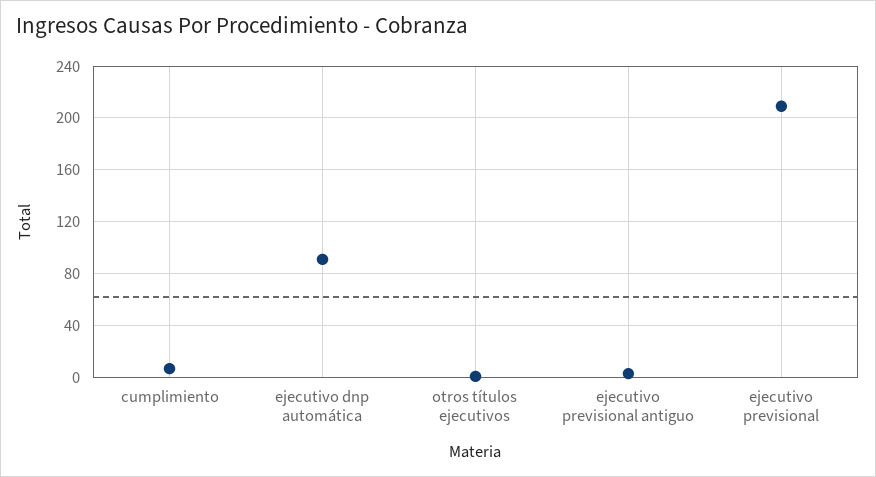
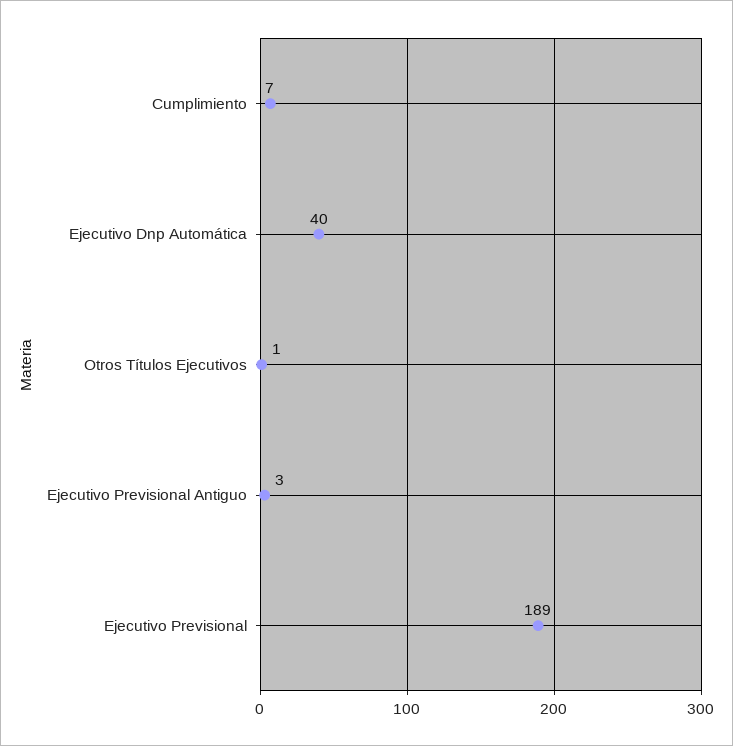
  {
    "cumplimiento": 7,
-   "ejecutivo dnp automática": 90,
+   "ejecutivo dnp automática": 40,
    "otros títulos ejecutivos": 1,
    "ejecutivo previsional antiguo": 3,
-   "ejecutivo previsional": 210
+   "ejecutivo previsional": 189
  }

